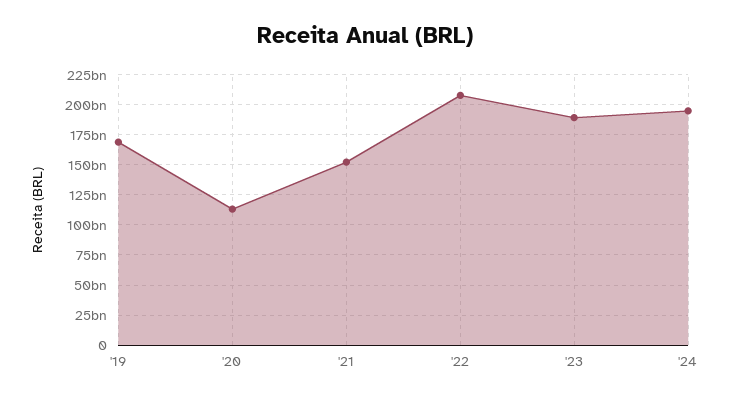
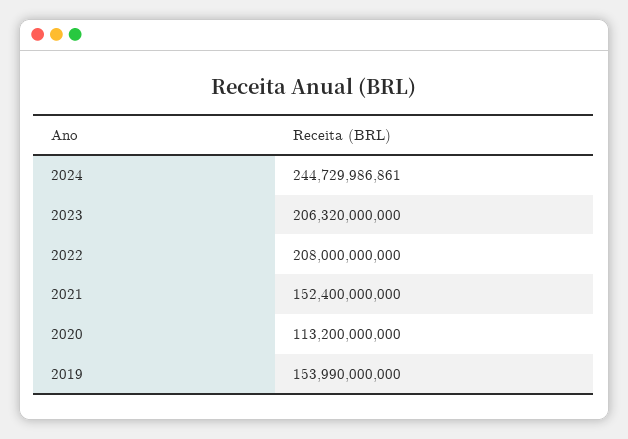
  {
-   "'19": 170000000000,
+   "'19": 153990000000,
    "'20": 113200000000,
    "'21": 152400000000,
    "'22": 208000000000,
-   "'23": 190000000000,
+   "'23": 206320000000,
-   "'24": 195000000000
+   "'24": 244729986861
  }

